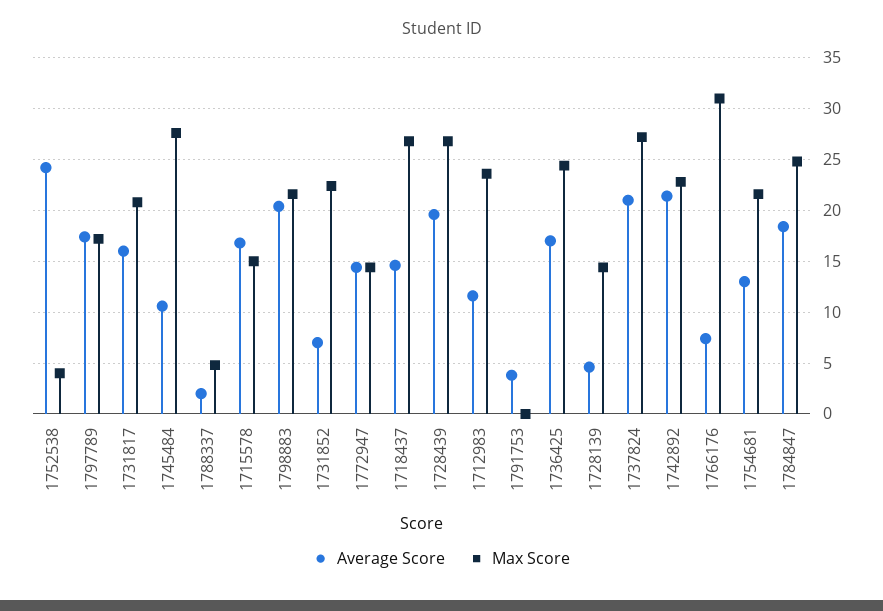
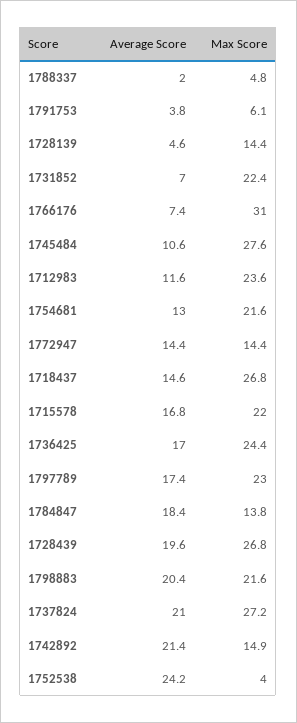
  {
    "Average Score": {
      "1752538": 24.2,
      "1797789": 17.4,
-     "1731817": 16,
      "1745484": 10.6,
      "1788337": 2,
      "1715578": 16.8,
      "1798883": 20.4,
      "1731852": 7,
      "1772947": 14.4,
      "1718437": 14.6,
      "1728439": 19.6,
      "1712983": 11.6,
      "1791753": 3.8,
      "1736425": 17,
      "1728139": 4.6,
      "1737824": 21,
      "1742892": 21.4,
      "1766176": 7.4,
      "1754681": 13,
      "1784847": 18.4
    },
    "Max Score": {
      "1752538": 4,
-     "1797789": 17,
+     "1797789": 23,
-     "1731817": 21,
      "1745484": 27.6,
      "1788337": 4.8,
-     "1715578": 15,
+     "1715578": 22,
      "1798883": 21.6,
      "1731852": 22.4,
      "1772947": 14.4,
      "1718437": 26.8,
      "1728439": 26.8,
      "1712983": 23.6,
-     "1791753": 0,
+     "1791753": 6.1,
      "1736425": 24.4,
      "1728139": 14.4,
      "1737824": 27.2,
-     "1742892": 23,
+     "1742892": 14.9,
      "1766176": 31,
      "1754681": 21.6,
-     "1784847": 25
+     "1784847": 13.8
    }
  }

